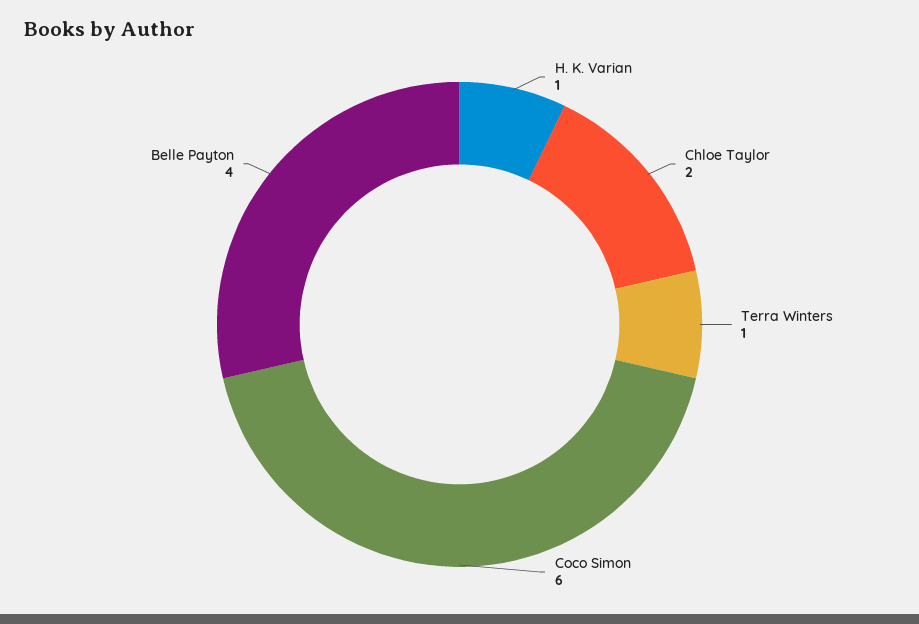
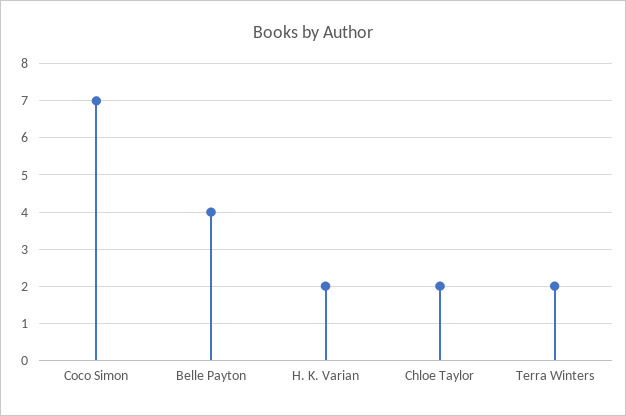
  {
-   "H. K. Varian": 1,
+   "H. K. Varian": 2,
    "Chloe Taylor": 2,
-   "Terra Winters": 1,
+   "Terra Winters": 2,
-   "Coco Simon": 6,
+   "Coco Simon": 7,
    "Belle Payton": 4
  }

